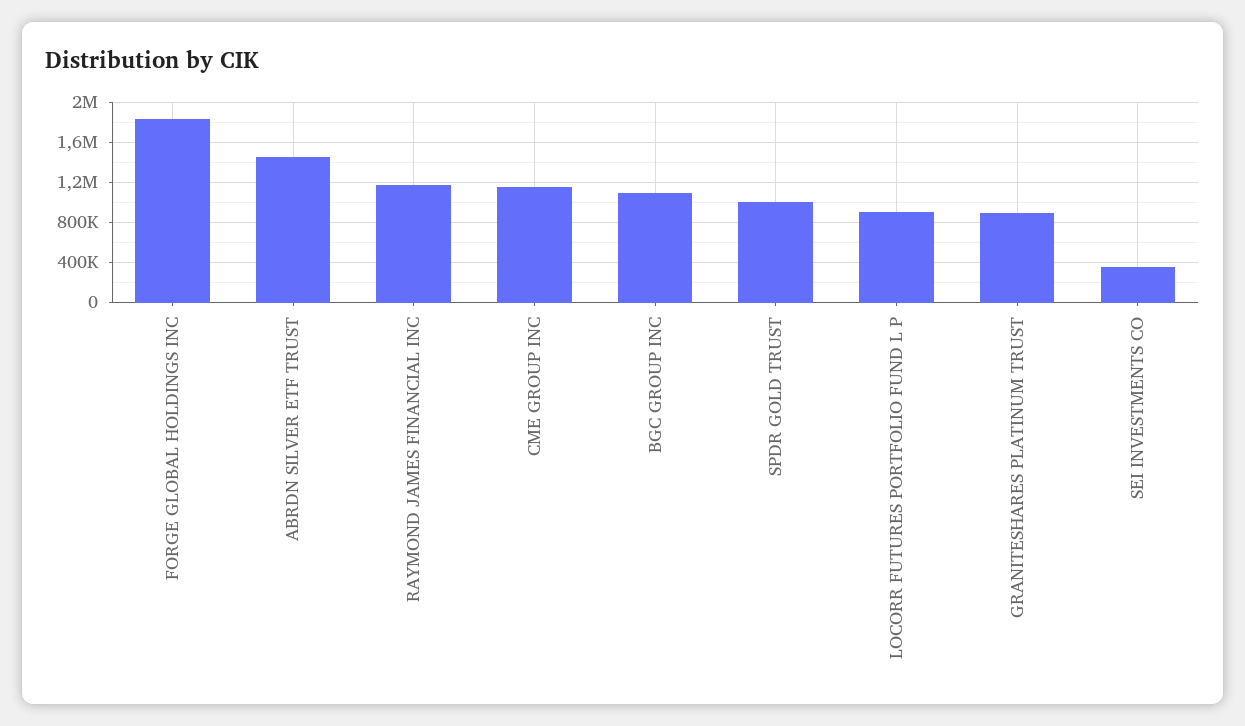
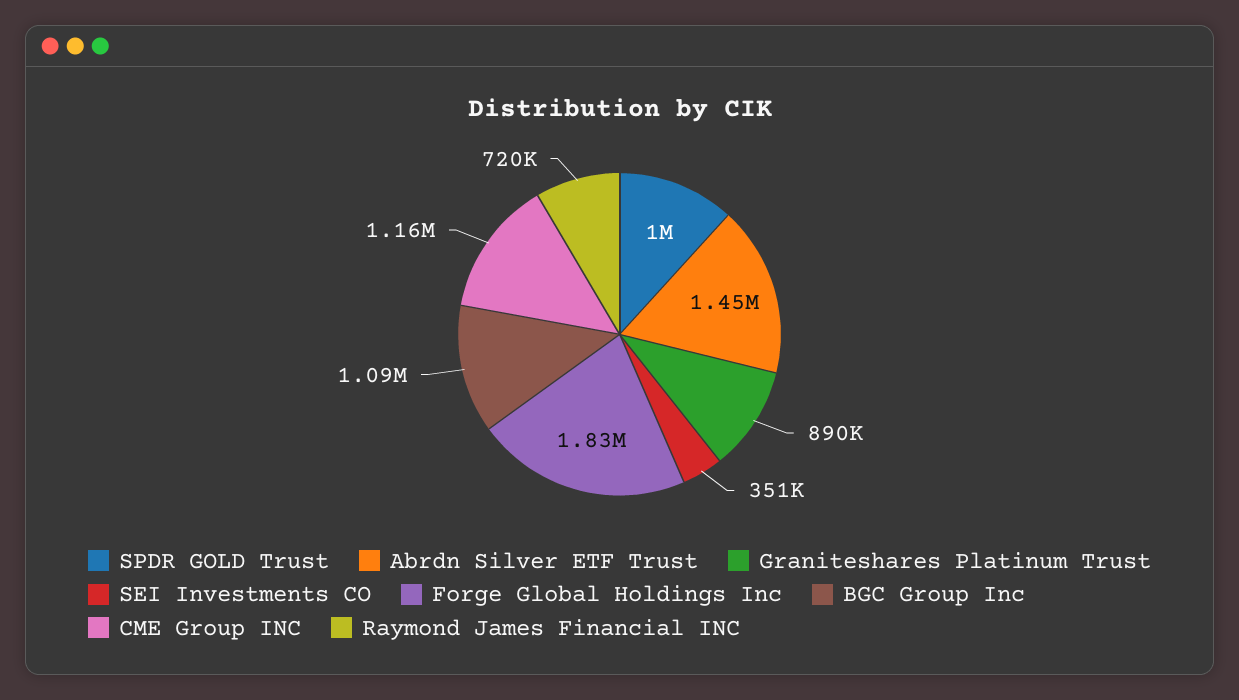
  {
    "FORGE GLOBAL HOLDINGS INC": 1830000,
    "ABRDN SILVER ETF TRUST": 1450000,
-   "RAYMOND JAMES FINANCIAL INC": 1200000,
+   "RAYMOND JAMES FINANCIAL INC": 720000,
    "CME GROUP INC": 1160000,
    "BGC GROUP INC": 1090000,
    "SPDR GOLD TRUST": 1000000,
-   "LOCORR FUTURES PORTFOLIO FUND L P": 900000,
    "GRANITESHARES PLATINUM TRUST": 890000,
    "SEI INVESTMENTS CO": 351000
  }

